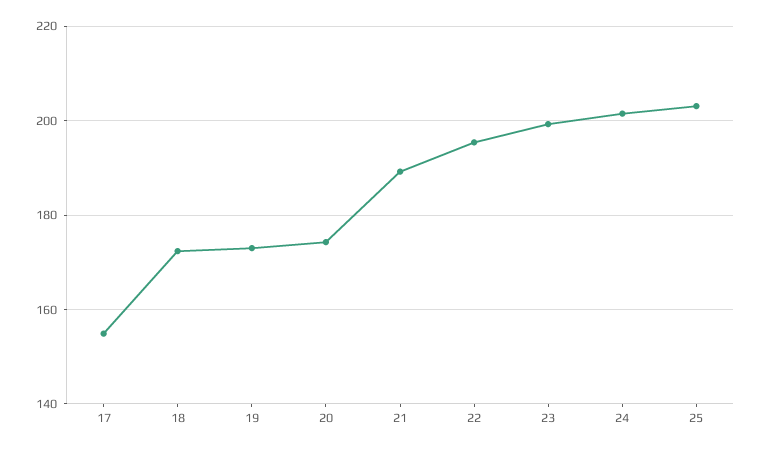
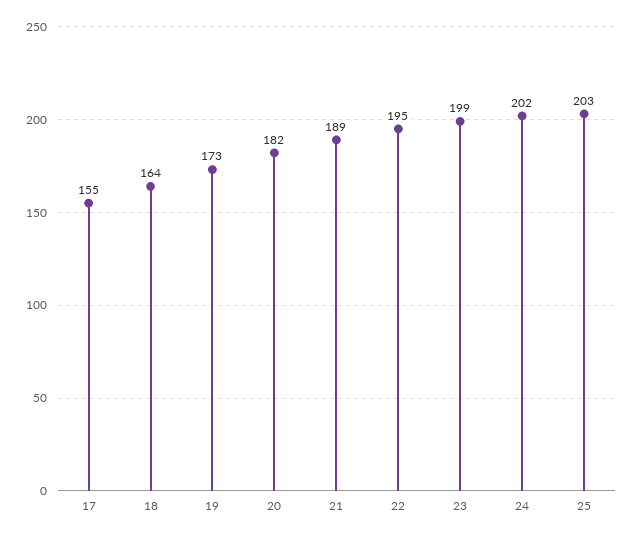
  {
    "17": 155,
-   "18": 172,
+   "18": 164,
    "19": 173,
-   "20": 174,
+   "20": 182,
    "21": 189,
    "22": 195,
    "23": 199,
    "24": 202,
    "25": 203
  }

